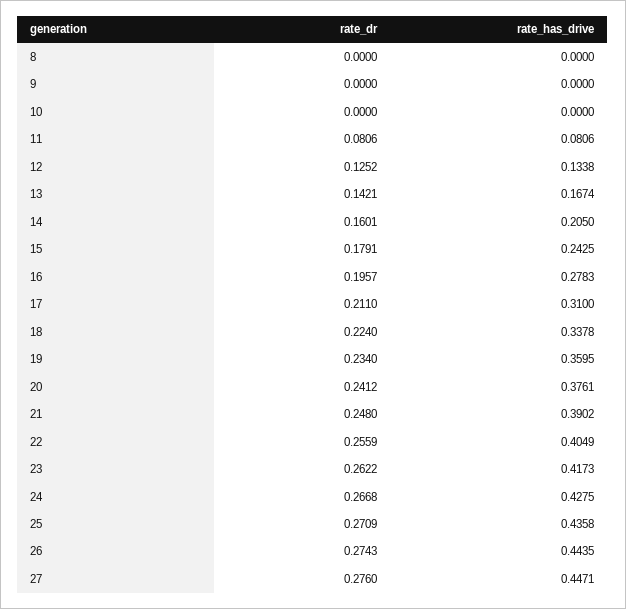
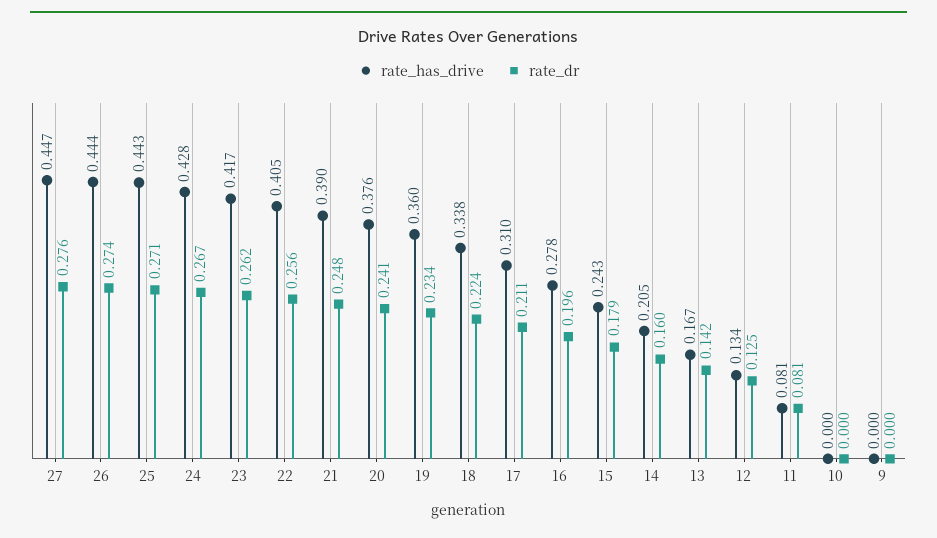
  {
    "rate_dr": {
-     "8": 0,
      "9": 0,
      "10": 0,
      "11": 0.0806,
      "12": 0.1252,
      "13": 0.1421,
      "14": 0.1601,
      "15": 0.1791,
      "16": 0.1957,
      "17": 0.211,
      "18": 0.224,
      "19": 0.234,
      "20": 0.2412,
      "21": 0.248,
      "22": 0.2559,
      "23": 0.2622,
      "24": 0.2668,
      "25": 0.2709,
      "26": 0.2743,
      "27": 0.276
    },
    "rate_has_drive": {
-     "8": 0,
      "9": 0,
      "10": 0,
      "11": 0.0806,
      "12": 0.1338,
      "13": 0.1674,
      "14": 0.205,
      "15": 0.2425,
      "16": 0.2783,
      "17": 0.31,
      "18": 0.3378,
      "19": 0.3595,
      "20": 0.3761,
      "21": 0.3902,
      "22": 0.4049,
      "23": 0.4173,
      "24": 0.4275,
-     "25": 0.4358,
+     "25": 0.443,
      "26": 0.4435,
      "27": 0.4471
    }
  }

